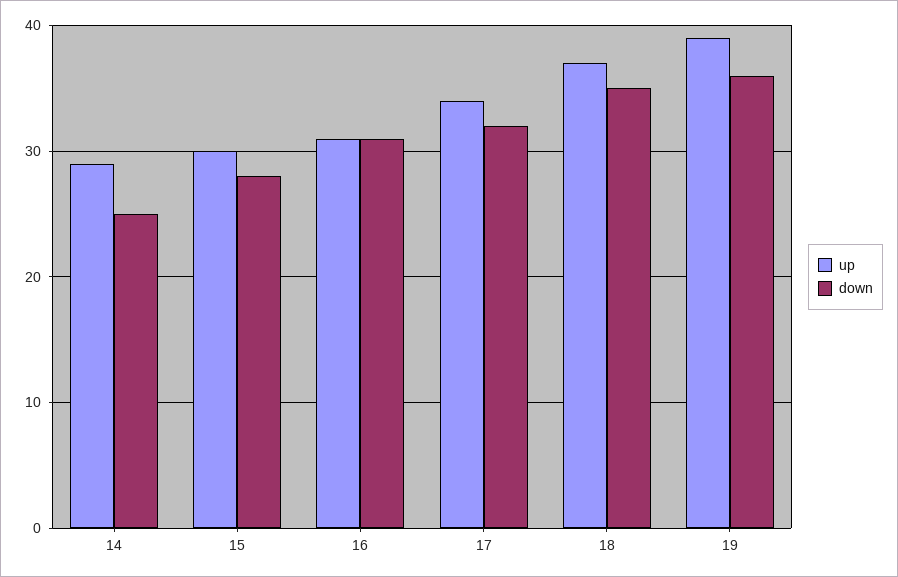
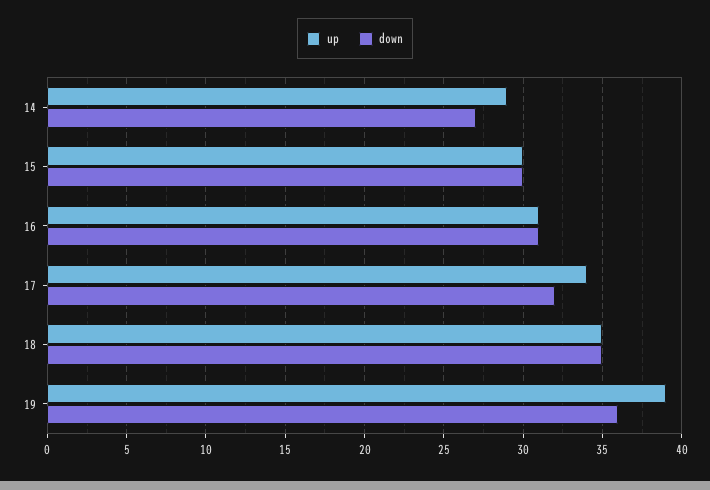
  {
    "up": {
      "14": 29,
      "15": 30,
      "16": 31,
      "17": 34,
-     "18": 37,
+     "18": 35,
      "19": 39
    },
    "down": {
-     "14": 25,
+     "14": 27,
-     "15": 28,
+     "15": 30,
      "16": 31,
      "17": 32,
      "18": 35,
      "19": 36
    }
  }

